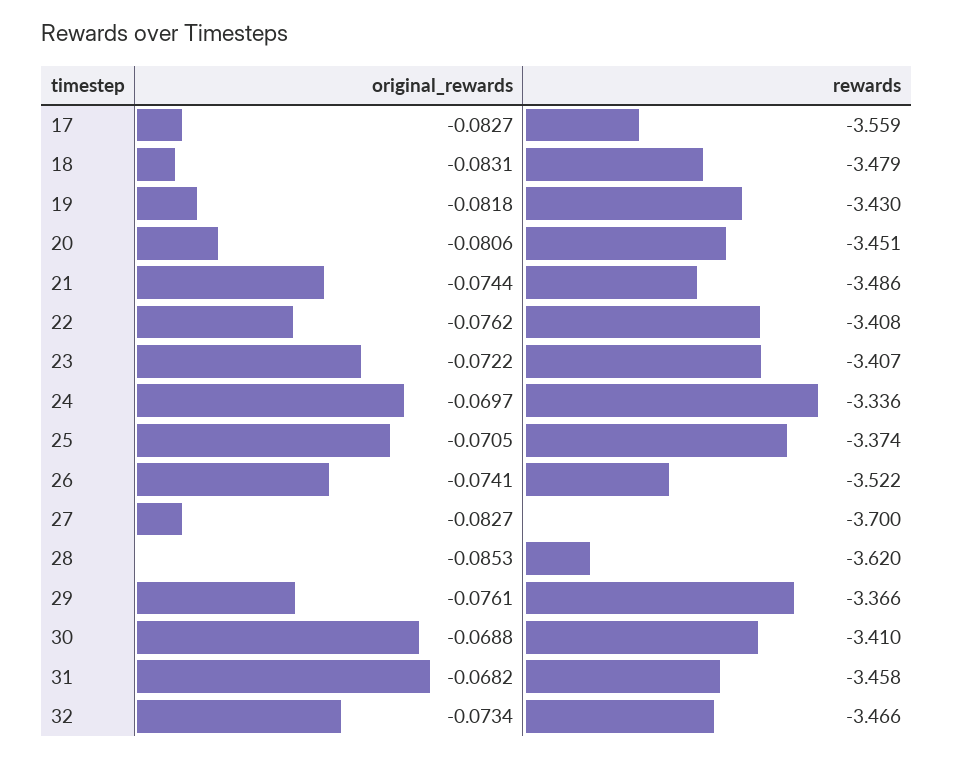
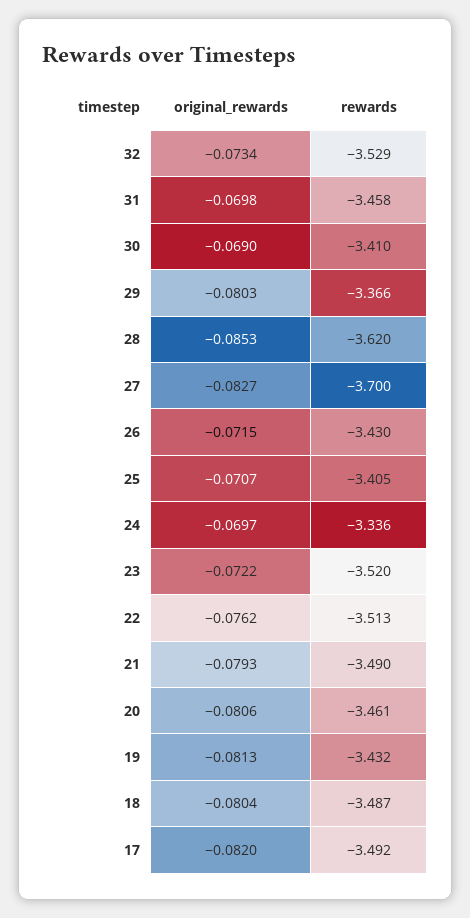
  {
    "original_rewards": {
-     "17": -0.0827,
+     "17": -0.082,
-     "18": -0.0831,
+     "18": -0.0804,
-     "19": -0.0818,
+     "19": -0.0813,
      "20": -0.0806,
-     "21": -0.0744,
+     "21": -0.0793,
      "22": -0.0762,
      "23": -0.0722,
      "24": -0.0697,
-     "25": -0.0705,
+     "25": -0.0707,
-     "26": -0.0741,
+     "26": -0.0715,
      "27": -0.0827,
      "28": -0.0853,
-     "29": -0.0761,
+     "29": -0.0803,
-     "30": -0.0688,
+     "30": -0.069,
-     "31": -0.0682,
+     "31": -0.0698,
      "32": -0.0734
    },
    "rewards": {
-     "17": -3.559,
+     "17": -3.492,
-     "18": -3.479,
+     "18": -3.487,
-     "19": -3.43,
+     "19": -3.432,
-     "20": -3.451,
+     "20": -3.461,
-     "21": -3.486,
+     "21": -3.49,
-     "22": -3.408,
+     "22": -3.513,
-     "23": -3.407,
+     "23": -3.52,
      "24": -3.336,
-     "25": -3.374,
+     "25": -3.405,
-     "26": -3.522,
+     "26": -3.43,
      "27": -3.7,
      "28": -3.62,
      "29": -3.366,
      "30": -3.41,
      "31": -3.458,
-     "32": -3.466
+     "32": -3.529
    }
  }

